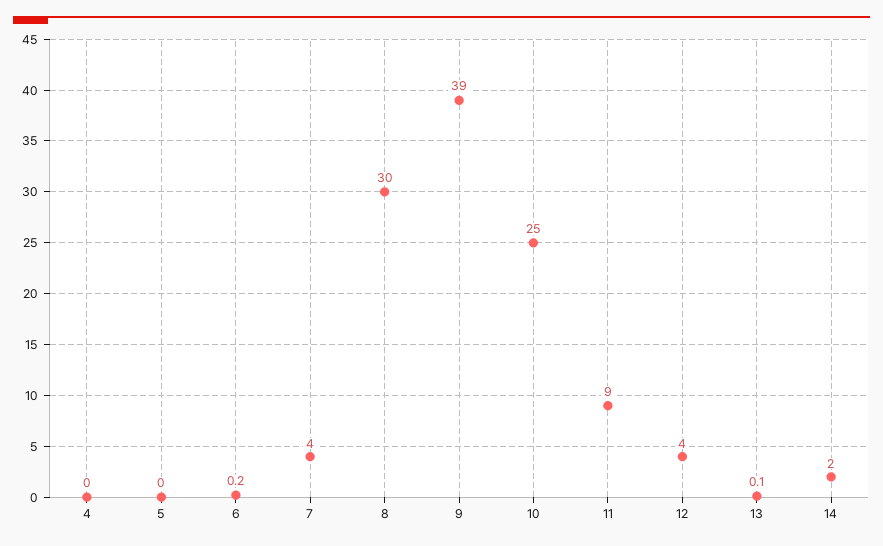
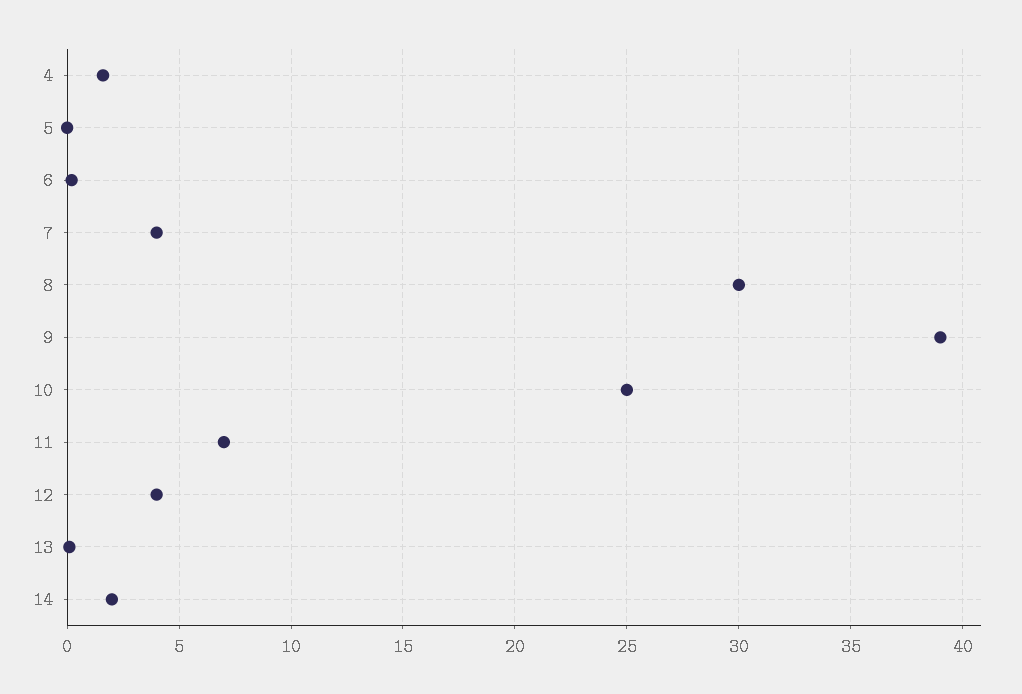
  {
-   "4": 0,
+   "4": 1.5,
    "5": 0,
    "6": 0.2,
    "7": 4,
    "8": 30,
    "9": 39,
    "10": 25,
-   "11": 9,
+   "11": 7,
    "12": 4,
    "13": 0.1,
    "14": 2
  }

